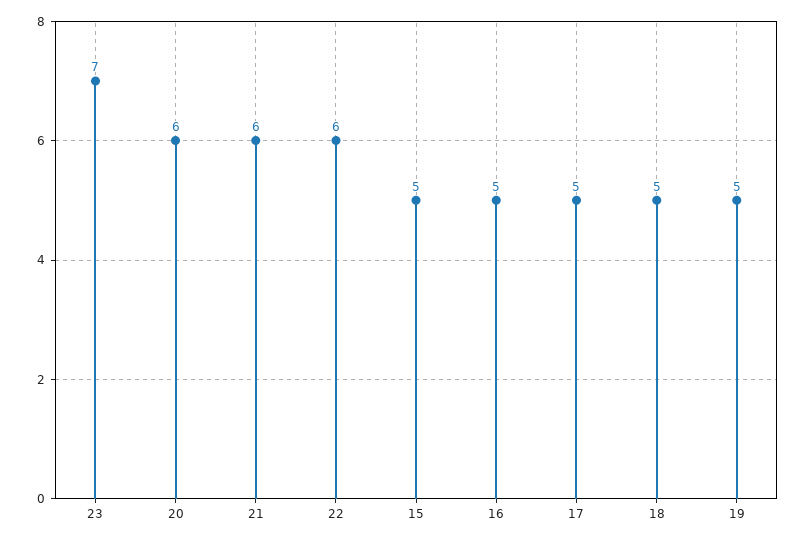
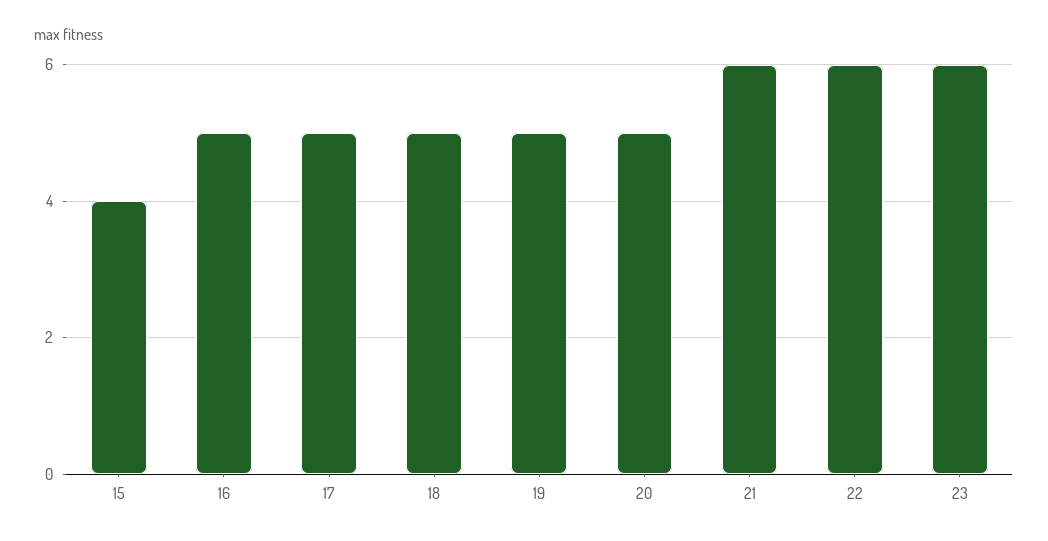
  {
-   "23": 7,
+   "23": 6,
-   "20": 6,
+   "20": 5,
    "21": 6,
    "22": 6,
-   "15": 5,
+   "15": 4,
    "16": 5,
    "17": 5,
    "18": 5,
    "19": 5
  }

